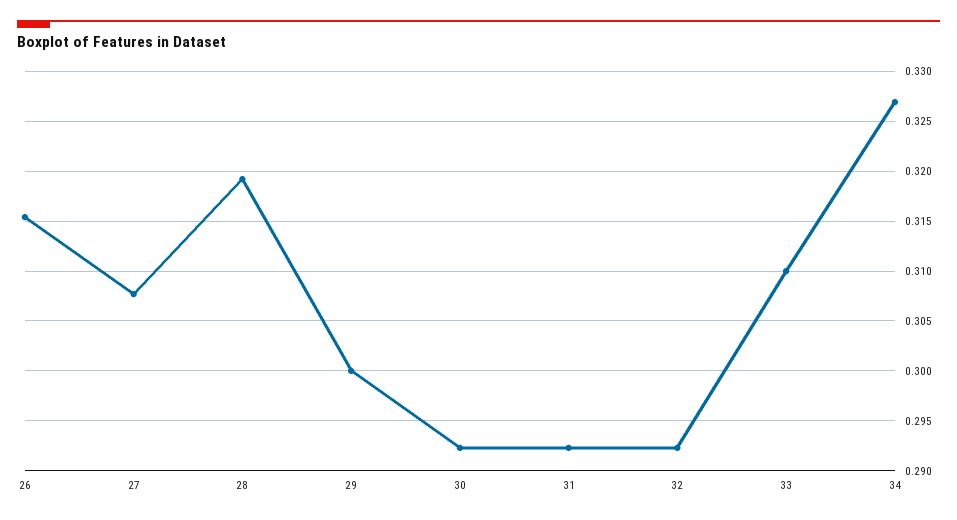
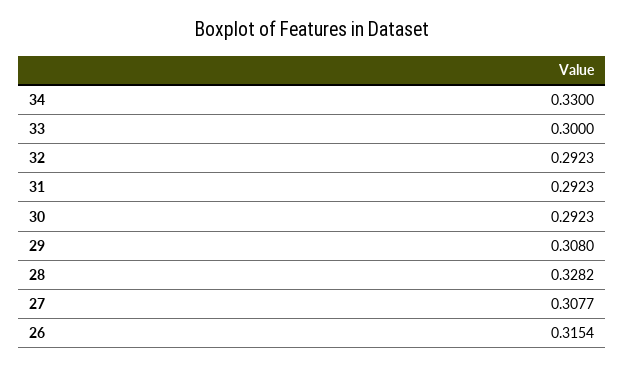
  {
    "26": 0.3154,
    "27": 0.3077,
-   "28": 0.319,
+   "28": 0.3282,
-   "29": 0.3,
+   "29": 0.308,
    "30": 0.2923,
    "31": 0.2923,
    "32": 0.2923,
-   "33": 0.31,
+   "33": 0.3,
-   "34": 0.327
+   "34": 0.33
  }

